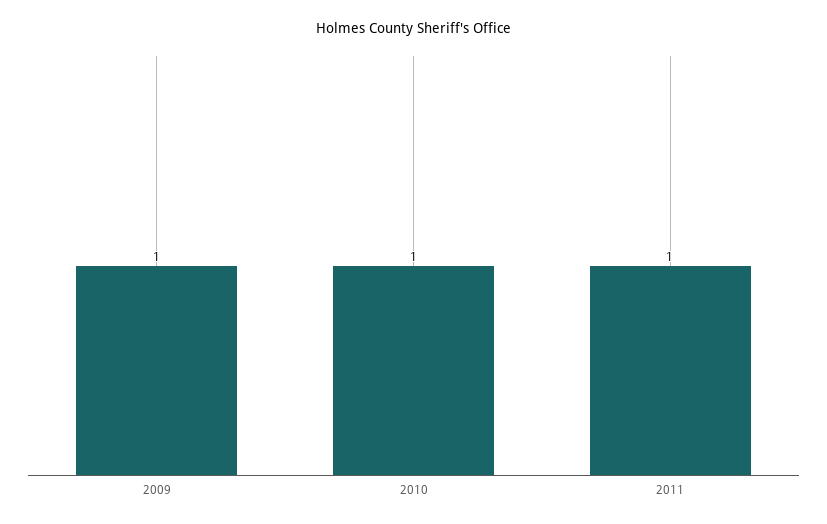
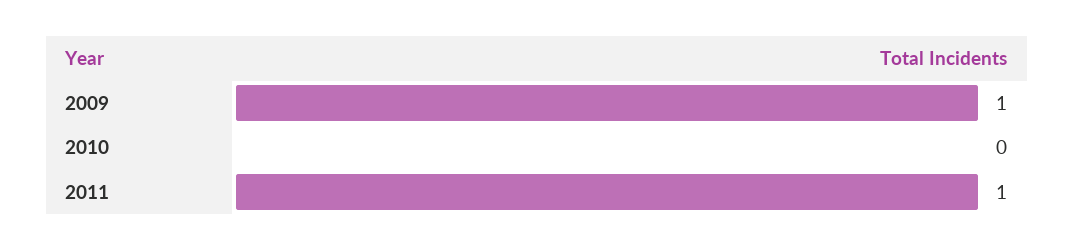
  {
    "2009": 1,
-   "2010": 1,
+   "2010": 0,
    "2011": 1
  }

